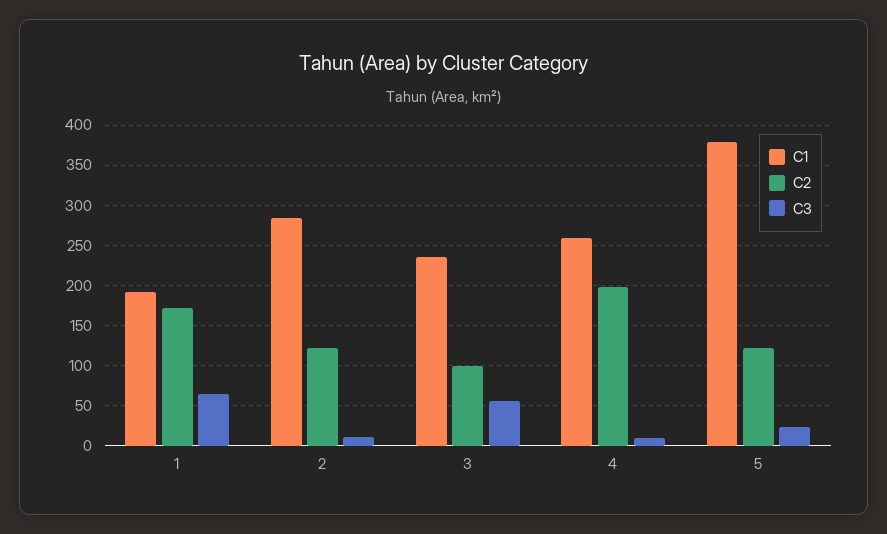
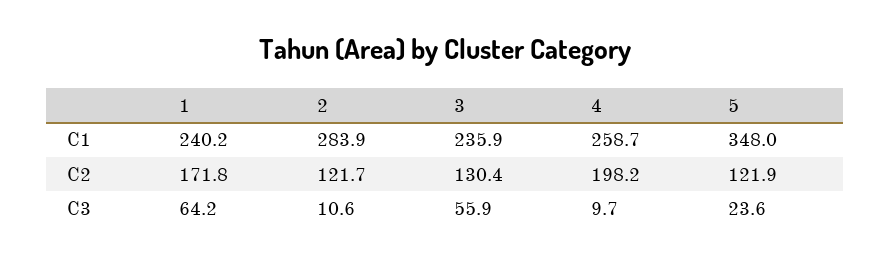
  {
    "C1": {
-     "1": 190,
+     "1": 240.2,
      "2": 283.9,
      "3": 235.9,
      "4": 258.7,
-     "5": 380
+     "5": 348
    },
    "C2": {
      "1": 171.8,
      "2": 121.7,
-     "3": 100,
+     "3": 130.4,
      "4": 198.2,
      "5": 121.9
    },
    "C3": {
      "1": 64.2,
      "2": 10.6,
      "3": 55.9,
      "4": 9.7,
      "5": 23.6
    }
  }

